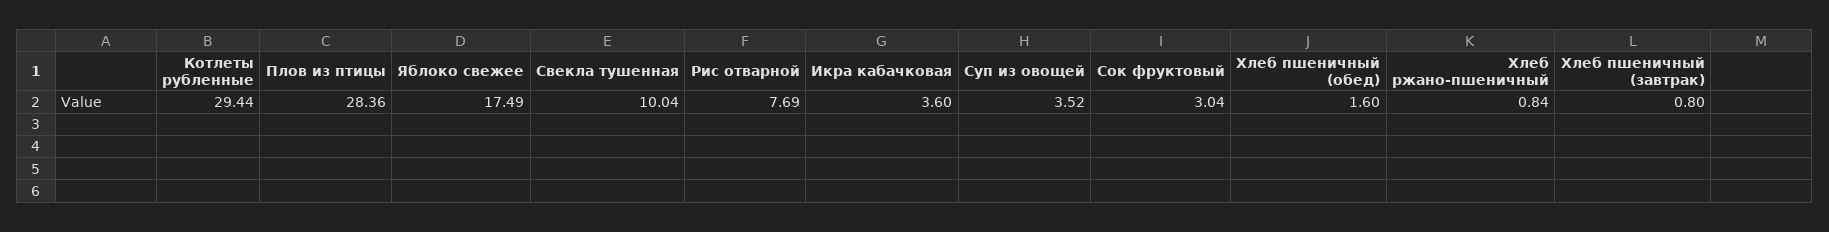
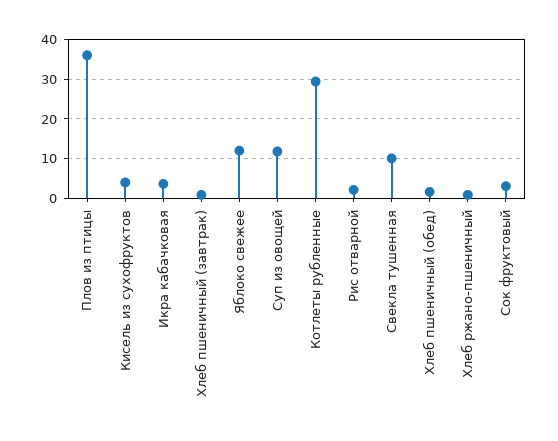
  {
    "Котлеты рубленные": 29.44,
-   "Плов из птицы": 28.36,
+   "Плов из птицы": 36,
-   "Яблоко свежее": 17.49,
+   "Яблоко свежее": 12,
    "Свекла тушенная": 10.04,
-   "Рис отварной": 7.69,
+   "Рис отварной": 2,
    "Икра кабачковая": 3.6,
-   "Суп из овощей": 3.52,
+   "Суп из овощей": 12,
    "Сок фруктовый": 3.04,
    "Хлеб пшеничный (обед)": 1.6,
    "Хлеб ржано-пшеничный": 0.84,
-   "Хлеб пшеничный (завтрак)": 0.8
+   "Хлеб пшеничный (завтрак)": 0.8,
+   "Кисель из сухофруктов": 4
  }

